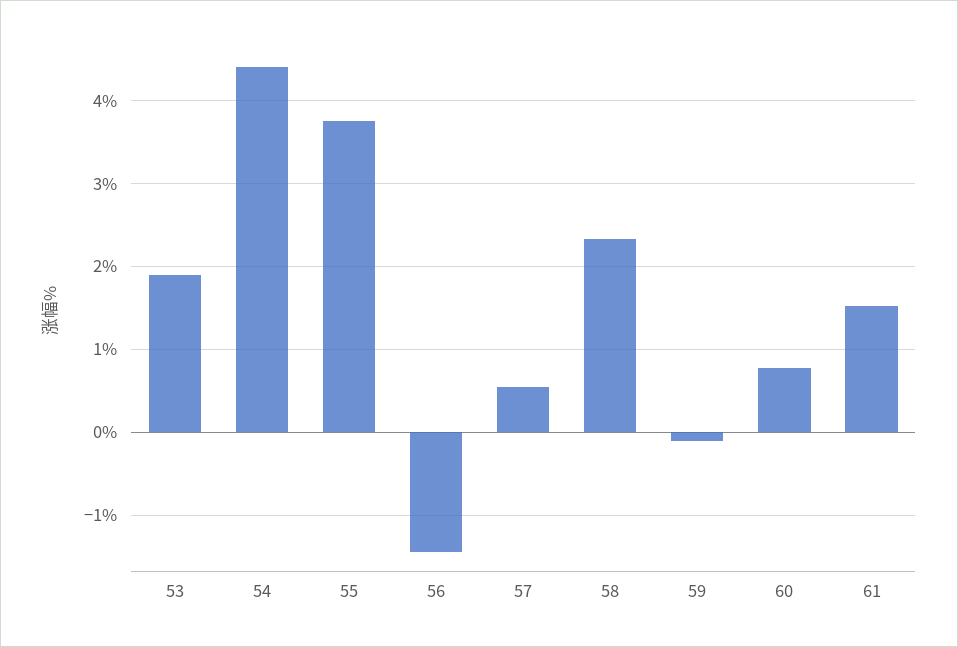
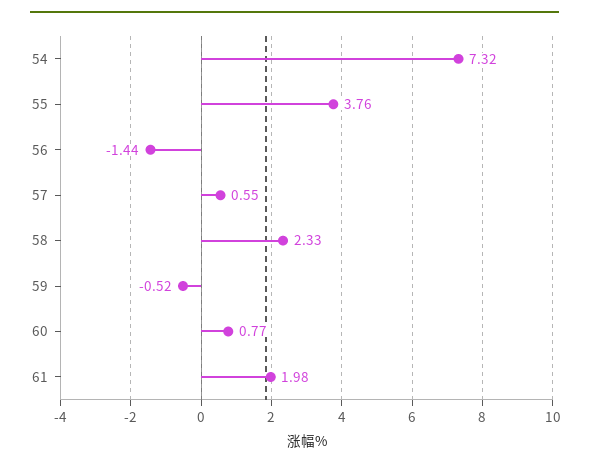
  {
-   "53": 1.9,
-   "54": 4.4,
+   "54": 7.32,
    "55": 3.76,
    "56": -1.44,
    "57": 0.55,
    "58": 2.33,
-   "59": -0.1,
+   "59": -0.52,
    "60": 0.77,
-   "61": 1.5
+   "61": 1.98
  }

